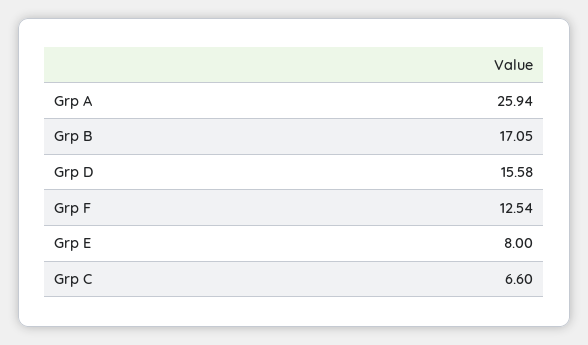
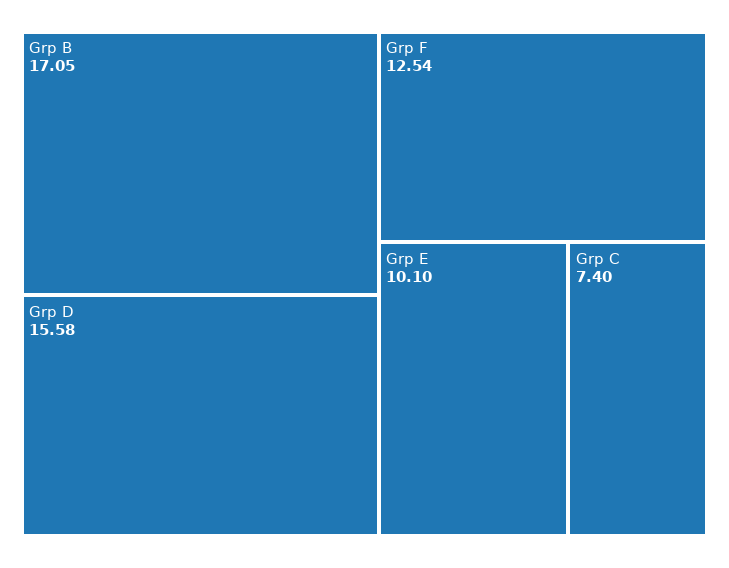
  {
-   "Grp A": 25.94,
    "Grp B": 17.05,
    "Grp D": 15.58,
    "Grp F": 12.54,
-   "Grp E": 8,
+   "Grp E": 10.1,
-   "Grp C": 6.6
+   "Grp C": 7.4
  }

